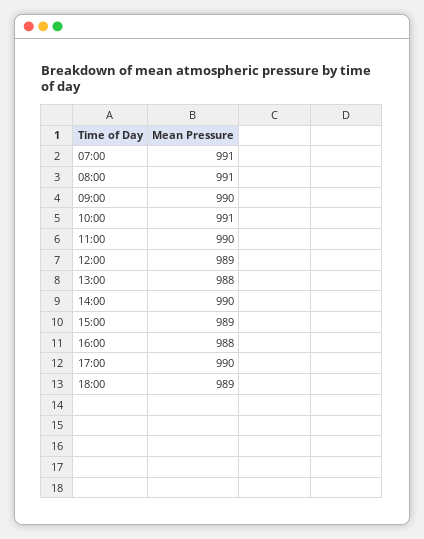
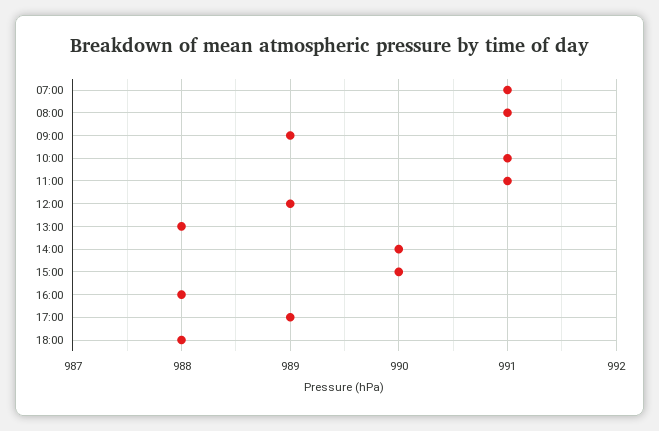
  {
    "07:00": 991,
    "08:00": 991,
-   "09:00": 990,
+   "09:00": 989,
    "10:00": 991,
-   "11:00": 990,
+   "11:00": 991,
    "12:00": 989,
    "13:00": 988,
    "14:00": 990,
-   "15:00": 989,
+   "15:00": 990,
    "16:00": 988,
-   "17:00": 990,
+   "17:00": 989,
-   "18:00": 989
+   "18:00": 988
  }

